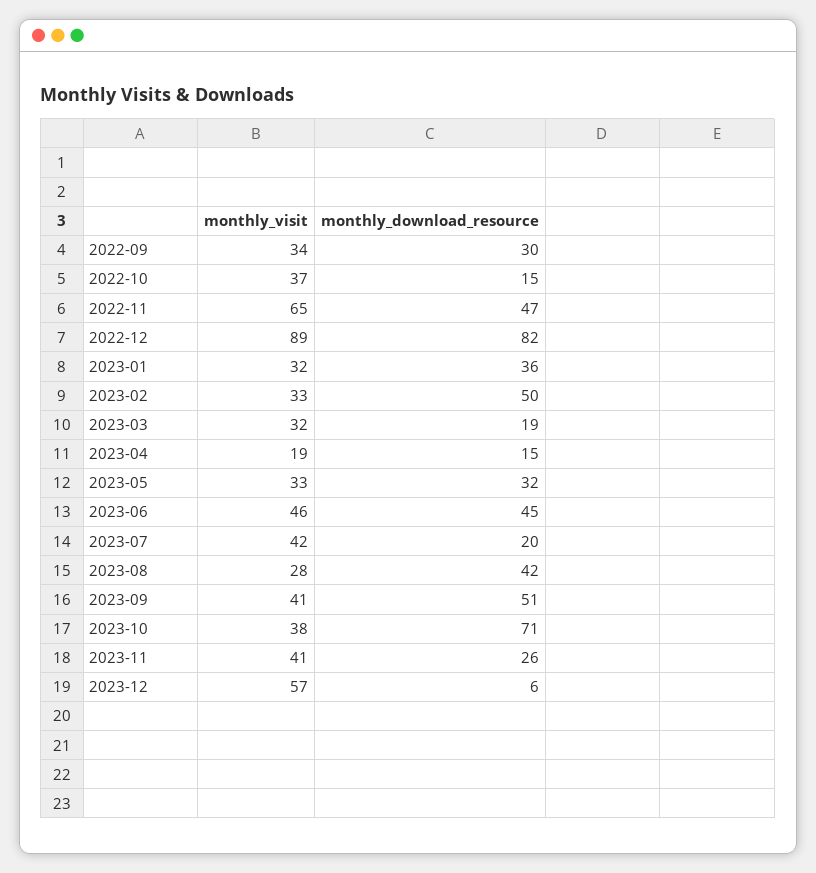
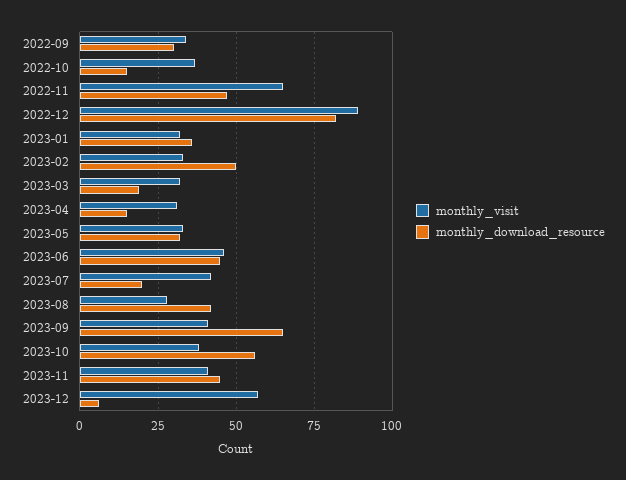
  {
    "monthly_visit": {
      "2022-09": 34,
      "2022-10": 37,
      "2022-11": 65,
      "2022-12": 89,
      "2023-01": 32,
      "2023-02": 33,
      "2023-03": 32,
-     "2023-04": 19,
+     "2023-04": 30,
      "2023-05": 33,
      "2023-06": 46,
      "2023-07": 42,
      "2023-08": 28,
      "2023-09": 41,
      "2023-10": 38,
      "2023-11": 41,
      "2023-12": 57
    },
    "monthly_download_resource": {
      "2022-09": 30,
      "2022-10": 15,
      "2022-11": 47,
      "2022-12": 82,
      "2023-01": 36,
      "2023-02": 50,
      "2023-03": 19,
      "2023-04": 15,
      "2023-05": 32,
      "2023-06": 45,
      "2023-07": 20,
      "2023-08": 42,
-     "2023-09": 51,
+     "2023-09": 65,
-     "2023-10": 71,
+     "2023-10": 55,
-     "2023-11": 26,
+     "2023-11": 45,
      "2023-12": 6
    }
  }

